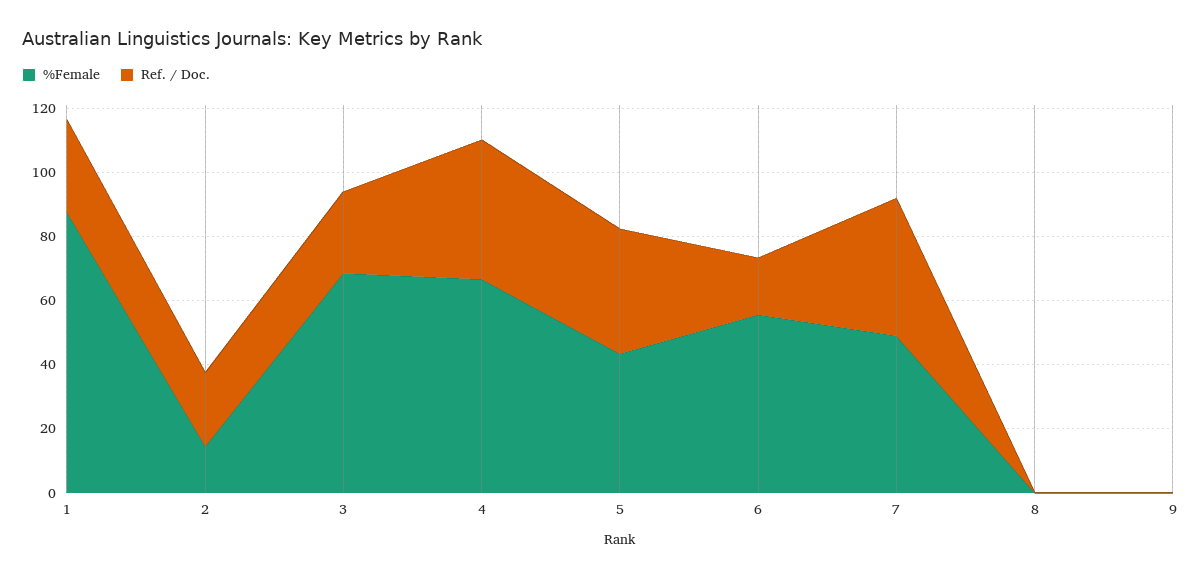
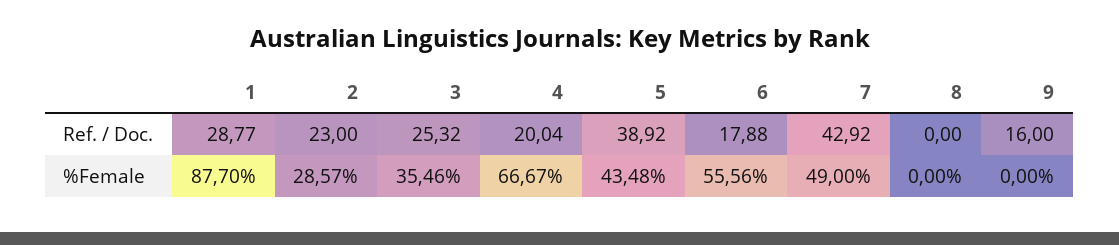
  {
    "%Female": {
      "1": 87.7,
-     "2": 15,
+     "2": 28.57,
-     "3": 70,
+     "3": 35.46,
      "4": 66.67,
      "5": 43.48,
      "6": 55.56,
      "7": 49,
      "8": 0,
      "9": 0
    },
    "Ref. / Doc.": {
      "1": 28.77,
      "2": 23,
      "3": 25.32,
-     "4": 45,
+     "4": 20.04,
      "5": 38.92,
      "6": 17.88,
      "7": 42.92,
      "8": 0,
-     "9": 0
+     "9": 16
    }
  }

